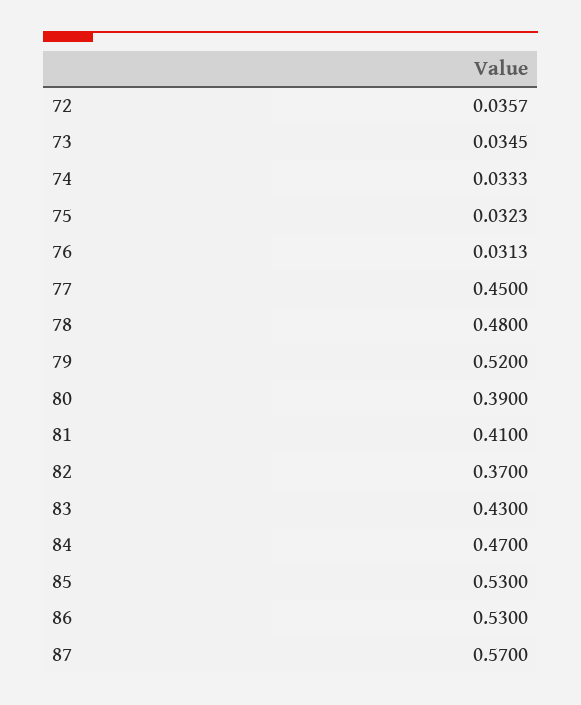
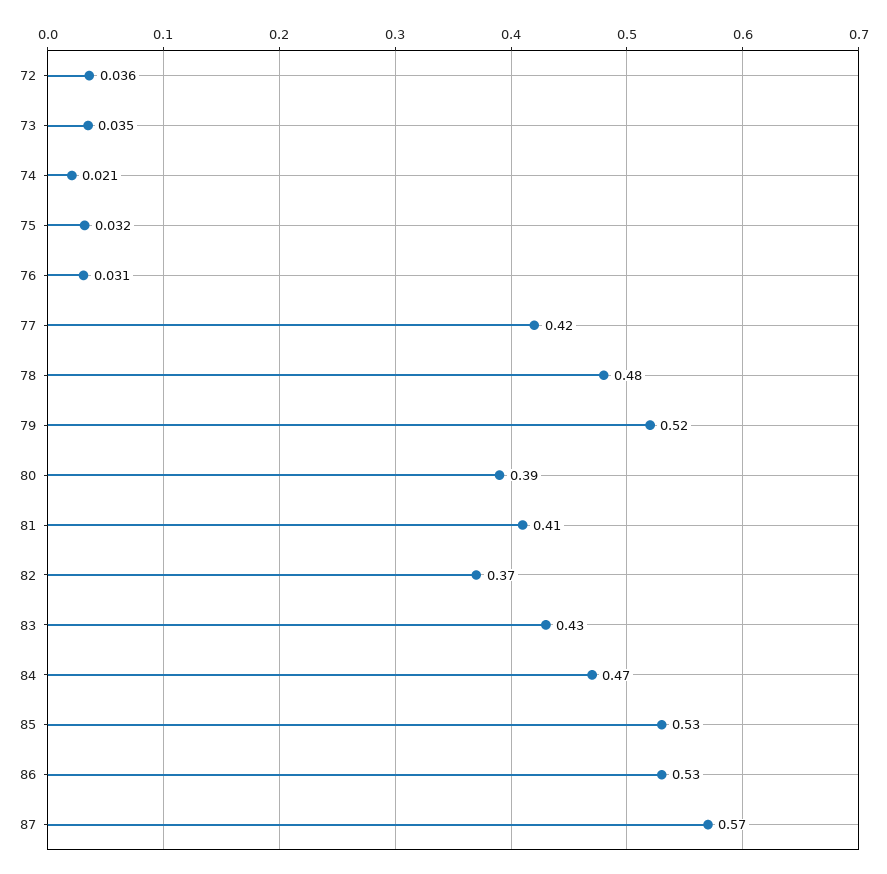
  {
    "72": 0.0357,
    "73": 0.0345,
-   "74": 0.0333,
+   "74": 0.021,
    "75": 0.0323,
    "76": 0.0313,
-   "77": 0.45,
+   "77": 0.42,
    "78": 0.48,
    "79": 0.52,
    "80": 0.39,
    "81": 0.41,
    "82": 0.37,
    "83": 0.43,
    "84": 0.47,
    "85": 0.53,
    "86": 0.53,
    "87": 0.57
  }

